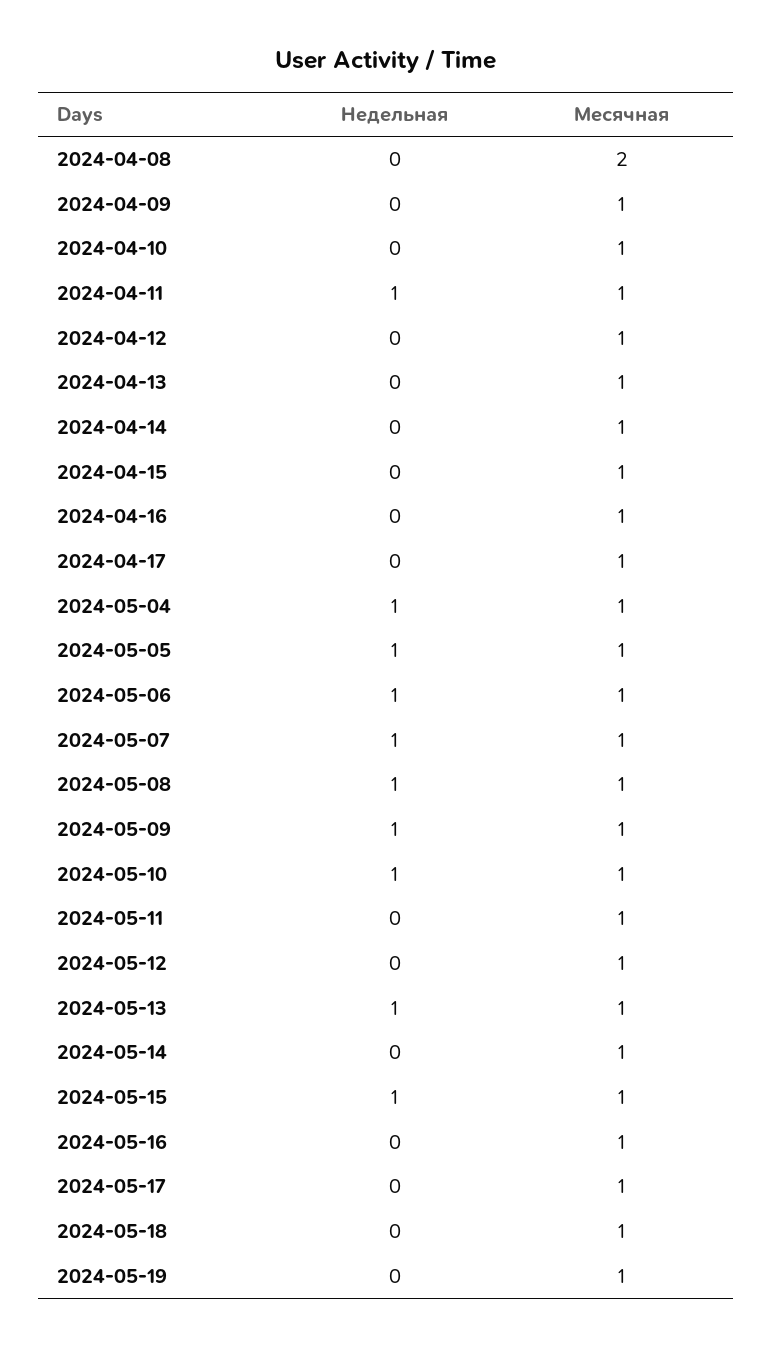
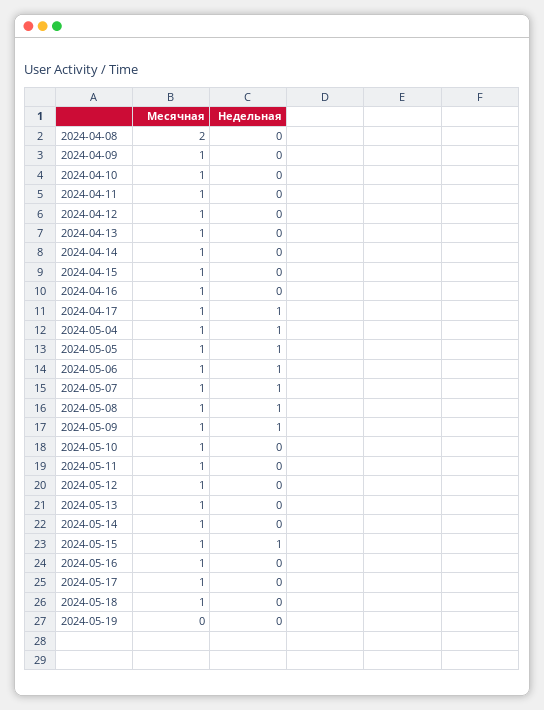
  {
    "Недельная": {
      "2024-04-08": 0,
      "2024-04-09": 0,
      "2024-04-10": 0,
-     "2024-04-11": 1,
+     "2024-04-11": 0,
      "2024-04-12": 0,
      "2024-04-13": 0,
      "2024-04-14": 0,
      "2024-04-15": 0,
      "2024-04-16": 0,
-     "2024-04-17": 0,
+     "2024-04-17": 1,
      "2024-05-04": 1,
      "2024-05-05": 1,
      "2024-05-06": 1,
      "2024-05-07": 1,
      "2024-05-08": 1,
      "2024-05-09": 1,
-     "2024-05-10": 1,
+     "2024-05-10": 0,
      "2024-05-11": 0,
      "2024-05-12": 0,
-     "2024-05-13": 1,
+     "2024-05-13": 0,
      "2024-05-14": 0,
      "2024-05-15": 1,
      "2024-05-16": 0,
      "2024-05-17": 0,
      "2024-05-18": 0,
      "2024-05-19": 0
    },
    "Месячная": {
      "2024-04-08": 2,
      "2024-04-09": 1,
      "2024-04-10": 1,
      "2024-04-11": 1,
      "2024-04-12": 1,
      "2024-04-13": 1,
      "2024-04-14": 1,
      "2024-04-15": 1,
      "2024-04-16": 1,
      "2024-04-17": 1,
      "2024-05-04": 1,
      "2024-05-05": 1,
      "2024-05-06": 1,
      "2024-05-07": 1,
      "2024-05-08": 1,
      "2024-05-09": 1,
      "2024-05-10": 1,
      "2024-05-11": 1,
      "2024-05-12": 1,
      "2024-05-13": 1,
      "2024-05-14": 1,
      "2024-05-15": 1,
      "2024-05-16": 1,
      "2024-05-17": 1,
      "2024-05-18": 1,
-     "2024-05-19": 1
+     "2024-05-19": 0
    }
  }

